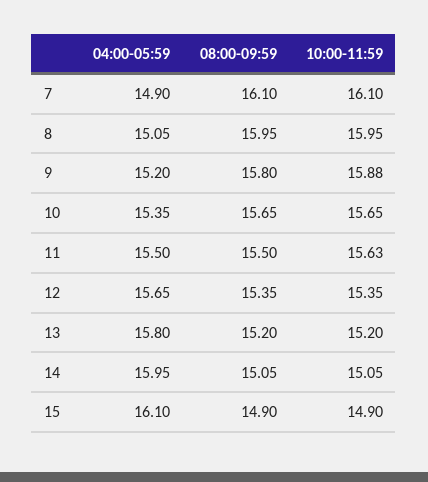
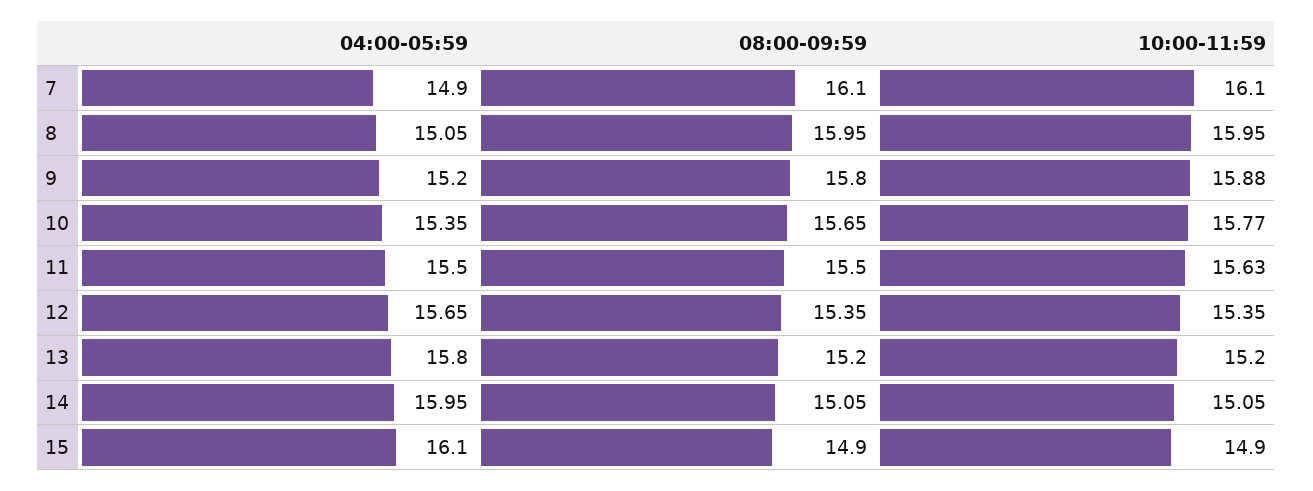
  {
    "04:00-05:59": {
      "7": 14.9,
      "8": 15.05,
      "9": 15.2,
      "10": 15.35,
      "11": 15.5,
      "12": 15.65,
      "13": 15.8,
      "14": 15.95,
      "15": 16.1
    },
    "08:00-09:59": {
      "7": 16.1,
      "8": 15.95,
      "9": 15.8,
      "10": 15.65,
      "11": 15.5,
      "12": 15.35,
      "13": 15.2,
      "14": 15.05,
      "15": 14.9
    },
    "10:00-11:59": {
      "7": 16.1,
      "8": 15.95,
      "9": 15.88,
-     "10": 15.65,
+     "10": 15.77,
      "11": 15.63,
      "12": 15.35,
      "13": 15.2,
      "14": 15.05,
      "15": 14.9
    }
  }

